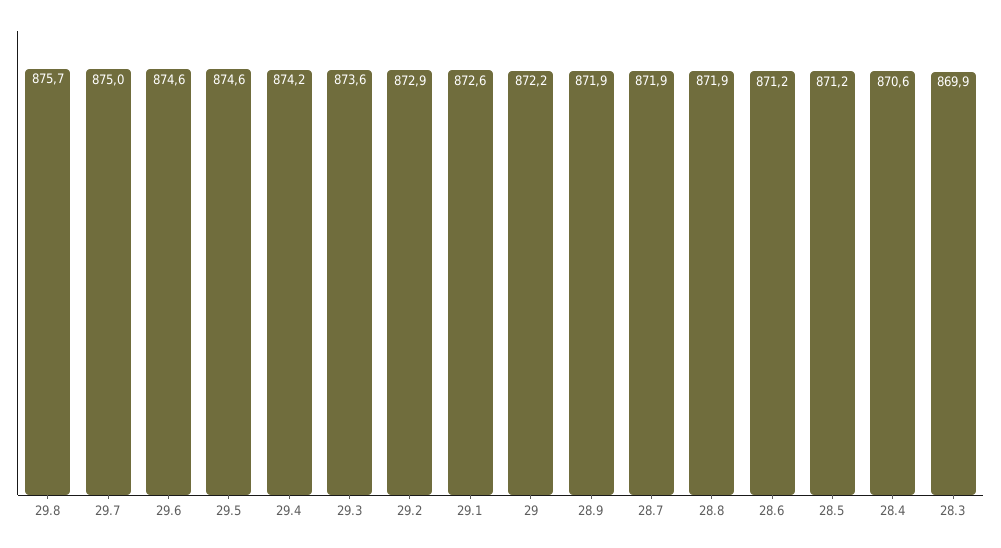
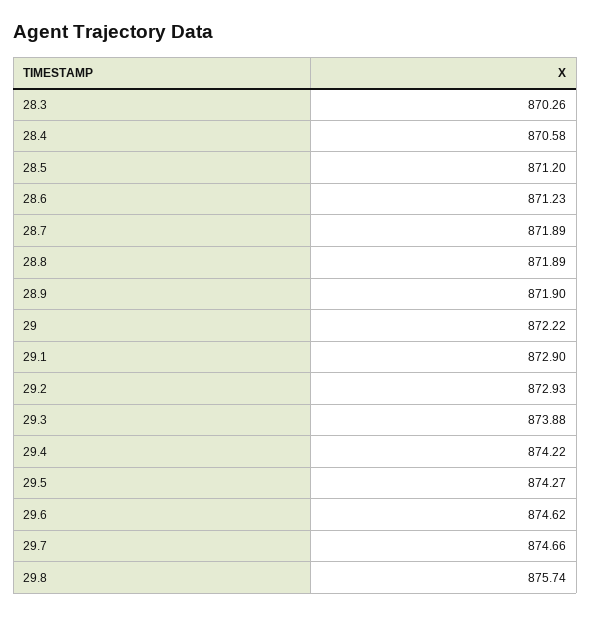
  {
    "29.8": 875.74,
-   "29.7": 875,
+   "29.7": 874.66,
    "29.6": 874.62,
-   "29.5": 874.6,
+   "29.5": 874.27,
    "29.4": 874.22,
-   "29.3": 873.6,
+   "29.3": 873.88,
    "29.2": 872.93,
-   "29.1": 872.6,
+   "29.1": 872.9,
    "29": 872.22,
    "28.9": 871.9,
    "28.7": 871.89,
    "28.8": 871.89,
    "28.6": 871.23,
    "28.5": 871.2,
    "28.4": 870.58,
-   "28.3": 869.9
+   "28.3": 870.26
  }

